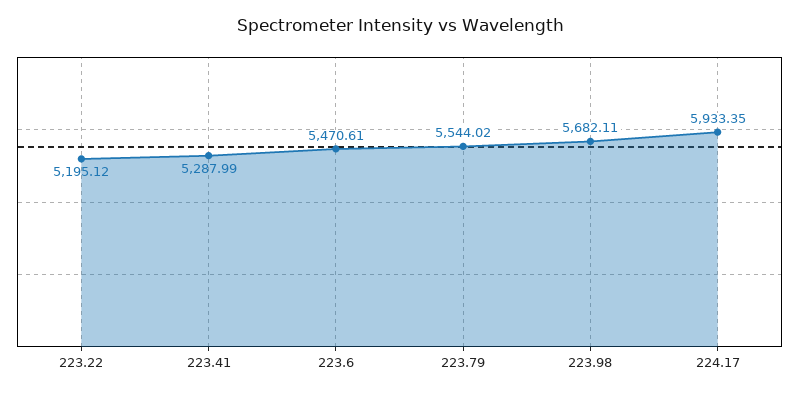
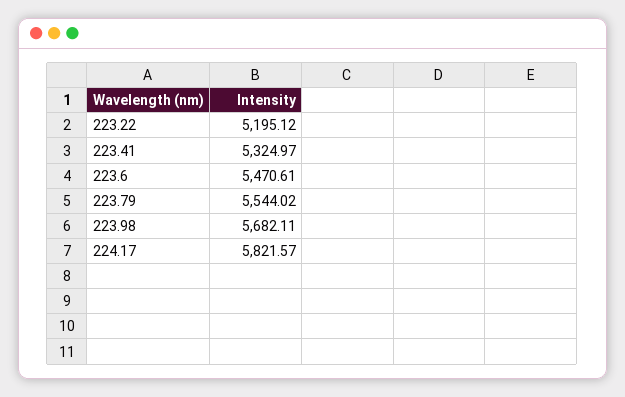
  {
    "223.22": 5195.12,
-   "223.41": 5287.99,
+   "223.41": 5324.97,
    "223.6": 5470.61,
    "223.79": 5544.02,
    "223.98": 5682.11,
-   "224.17": 5933.35
+   "224.17": 5821.57
  }

